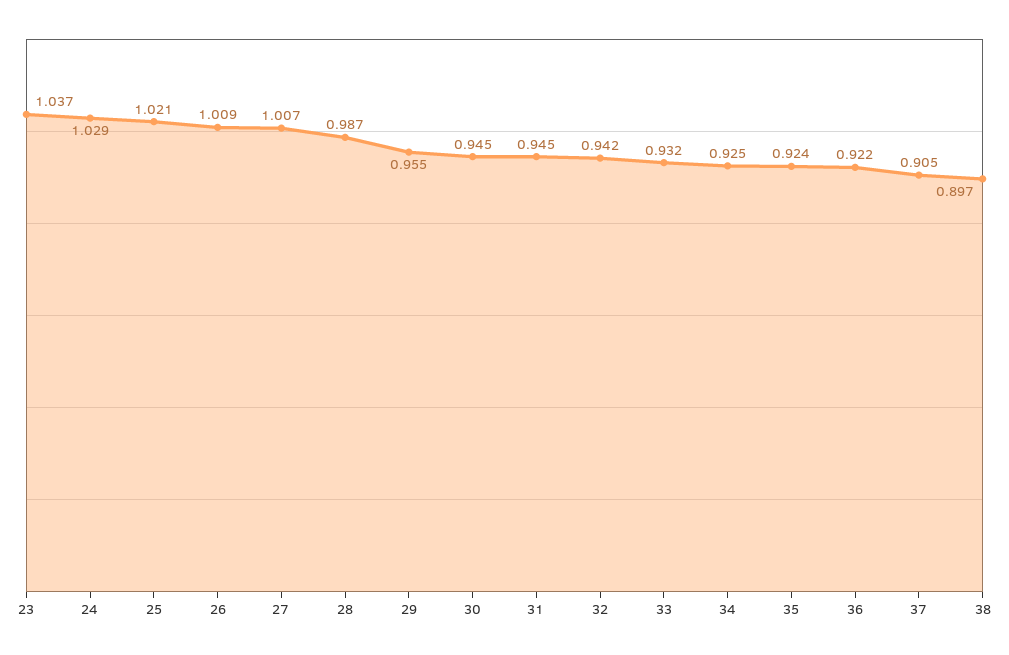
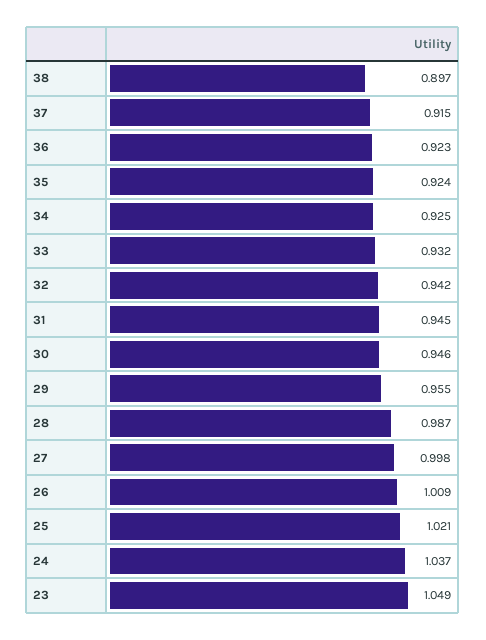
  {
-   "23": 1.037,
+   "23": 1.049,
-   "24": 1.029,
+   "24": 1.037,
    "25": 1.021,
    "26": 1.009,
-   "27": 1.007,
+   "27": 0.998,
    "28": 0.987,
    "29": 0.955,
-   "30": 0.945,
+   "30": 0.946,
    "31": 0.945,
    "32": 0.942,
    "33": 0.932,
    "34": 0.925,
    "35": 0.924,
-   "36": 0.922,
+   "36": 0.923,
-   "37": 0.905,
+   "37": 0.915,
    "38": 0.897
  }

